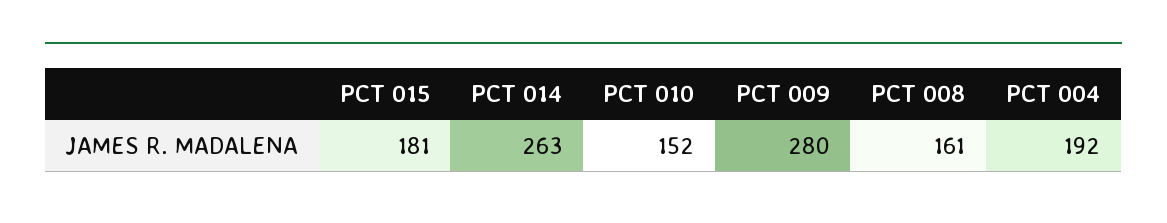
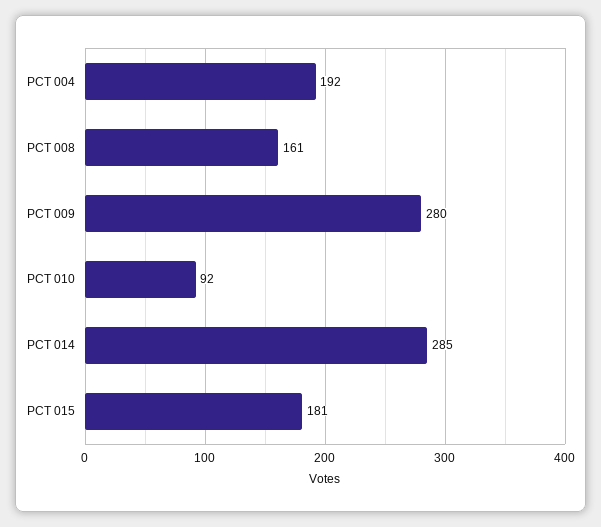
  {
    "PCT 015": 181,
-   "PCT 014": 263,
+   "PCT 014": 285,
-   "PCT 010": 152,
+   "PCT 010": 92,
    "PCT 009": 280,
    "PCT 008": 161,
    "PCT 004": 192
  }

